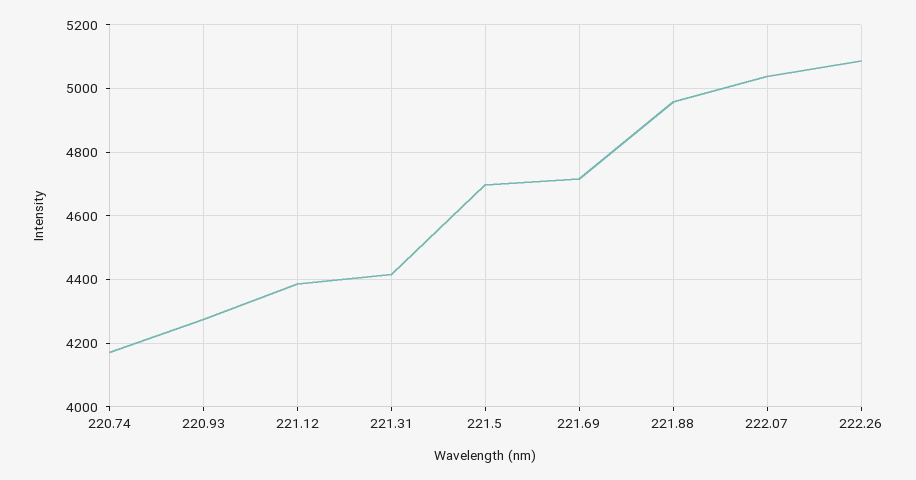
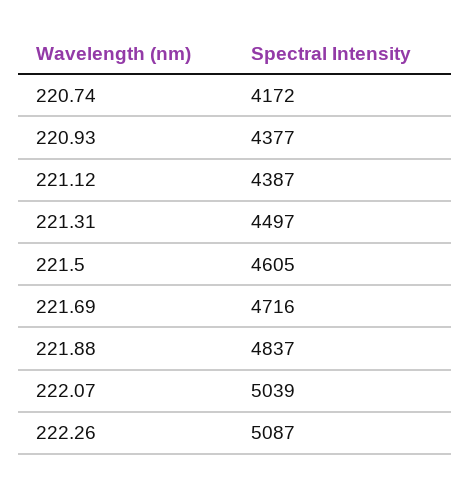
  {
    "220.74": 4172,
-   "220.93": 4280,
+   "220.93": 4377,
    "221.12": 4387,
-   "221.31": 4420,
+   "221.31": 4497,
-   "221.5": 4700,
+   "221.5": 4605,
    "221.69": 4716,
-   "221.88": 4960,
+   "221.88": 4837,
    "222.07": 5039,
    "222.26": 5087
  }

